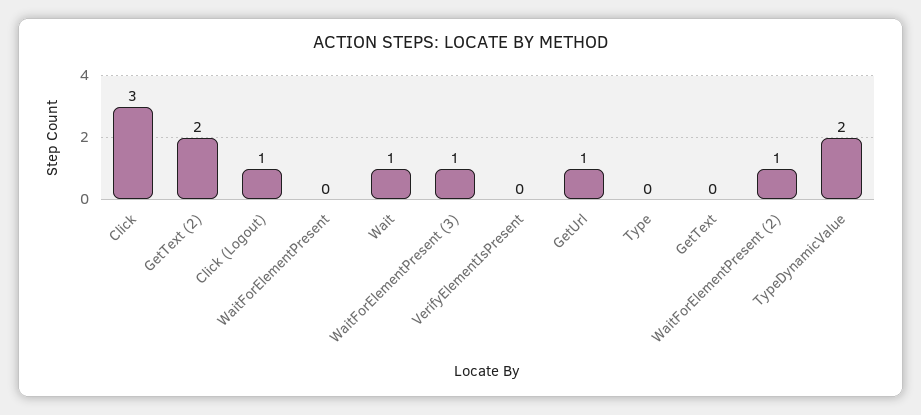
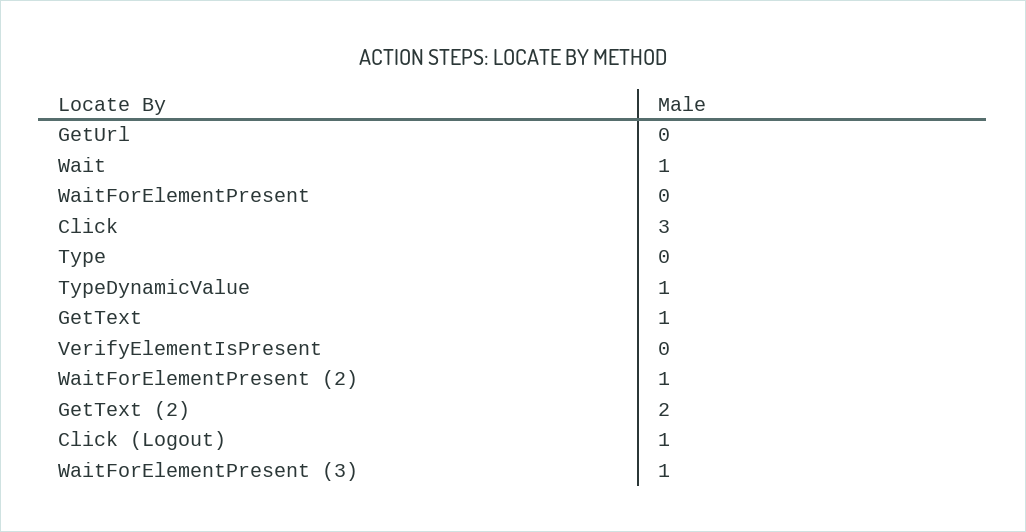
  {
    "Click": 3,
    "GetText (2)": 2,
    "Click (Logout)": 1,
    "WaitForElementPresent": 0,
    "Wait": 1,
    "WaitForElementPresent (3)": 1,
    "VerifyElementIsPresent": 0,
-   "GetUrl": 1,
+   "GetUrl": 0,
    "Type": 0,
-   "GetText": 0,
+   "GetText": 1,
    "WaitForElementPresent (2)": 1,
-   "TypeDynamicValue": 2
+   "TypeDynamicValue": 1
  }

